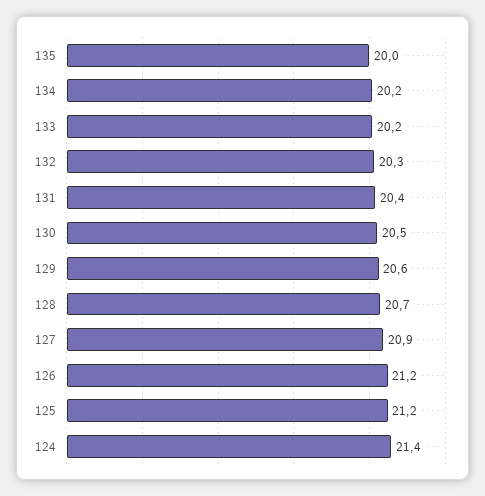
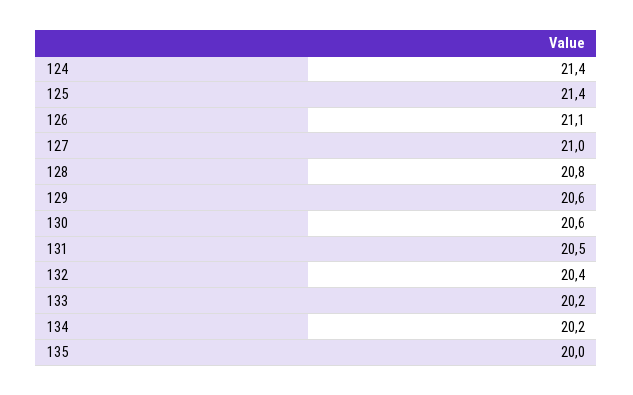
  {
    "135": 20,
    "134": 20.2,
    "133": 20.2,
-   "132": 20.3,
+   "132": 20.4,
-   "131": 20.4,
+   "131": 20.5,
-   "130": 20.5,
+   "130": 20.6,
    "129": 20.6,
-   "128": 20.7,
+   "128": 20.8,
-   "127": 20.9,
+   "127": 21,
-   "126": 21.2,
+   "126": 21.1,
-   "125": 21.2,
+   "125": 21.4,
    "124": 21.4
  }

